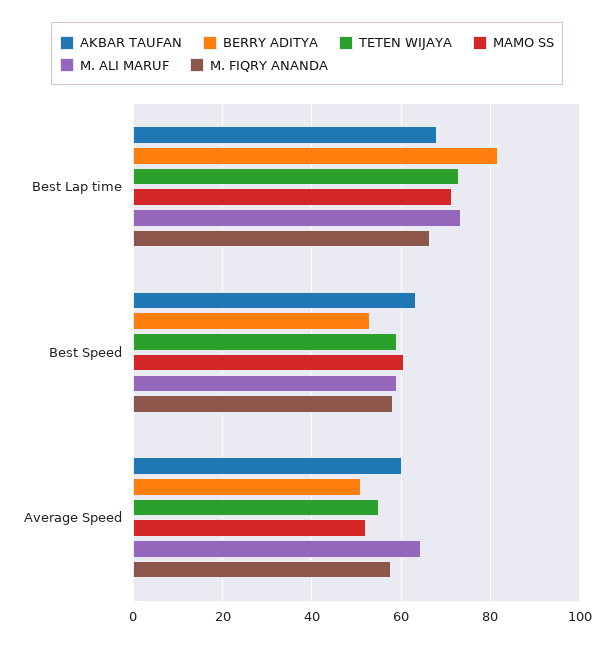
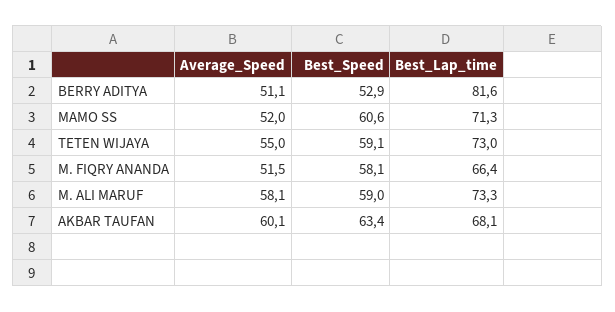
  {
    "AKBAR TAUFAN": {
      "Best Lap time": 68.1,
      "Best Speed": 63.4,
      "Average Speed": 60.1
    },
    "BERRY ADITYA": {
      "Best Lap time": 81.6,
      "Best Speed": 52.9,
      "Average Speed": 51.1
    },
    "TETEN WIJAYA": {
      "Best Lap time": 73,
      "Best Speed": 59.1,
      "Average Speed": 55
    },
    "MAMO SS": {
      "Best Lap time": 71.3,
      "Best Speed": 60.6,
      "Average Speed": 52
    },
    "M. ALI MARUF": {
      "Best Lap time": 73.3,
      "Best Speed": 59,
-     "Average Speed": 64
+     "Average Speed": 58.1
    },
    "M. FIQRY ANANDA": {
      "Best Lap time": 66.4,
      "Best Speed": 58.1,
-     "Average Speed": 58
+     "Average Speed": 51.5
    }
  }

